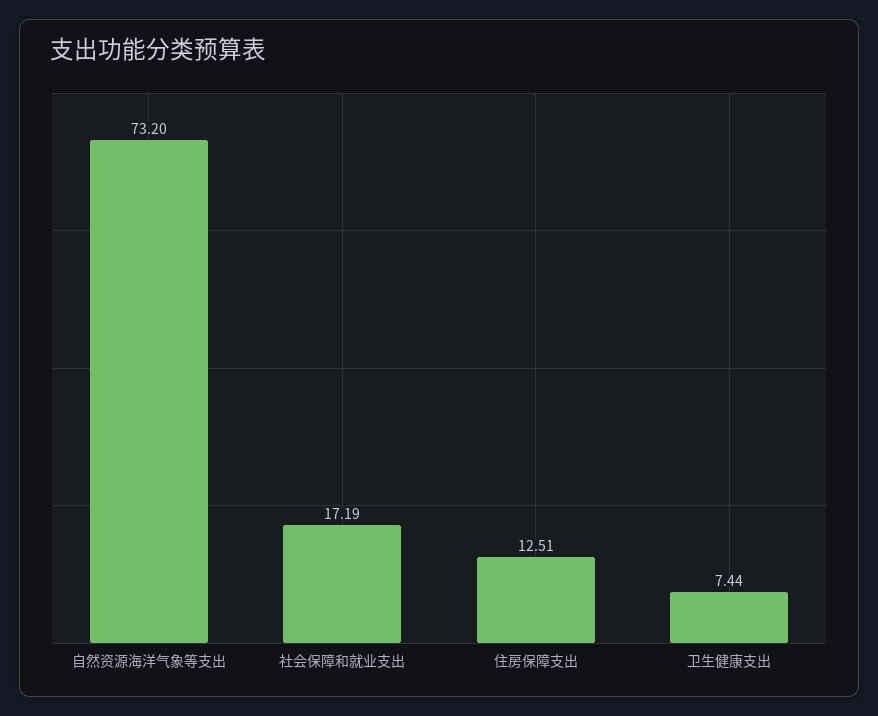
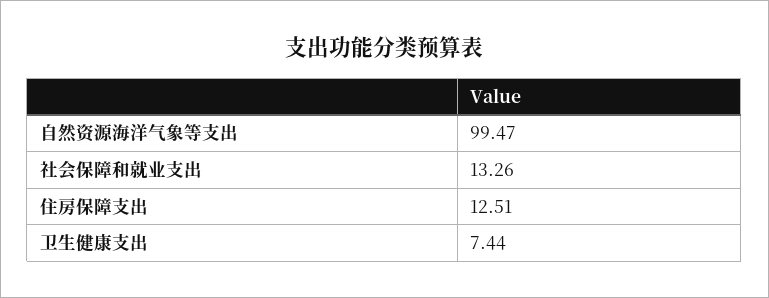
  {
-   "自然资源海洋气象等支出": 73.2,
+   "自然资源海洋气象等支出": 99.47,
-   "社会保障和就业支出": 17.19,
+   "社会保障和就业支出": 13.26,
    "住房保障支出": 12.51,
    "卫生健康支出": 7.44
  }

